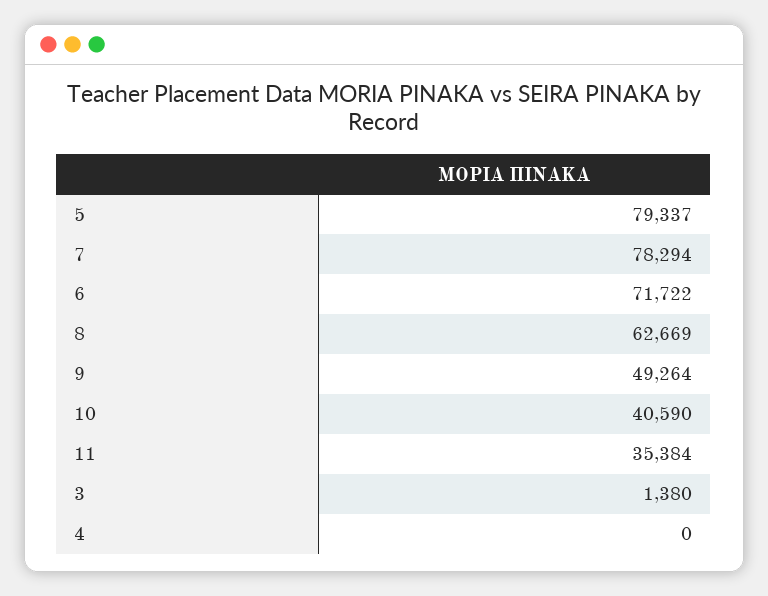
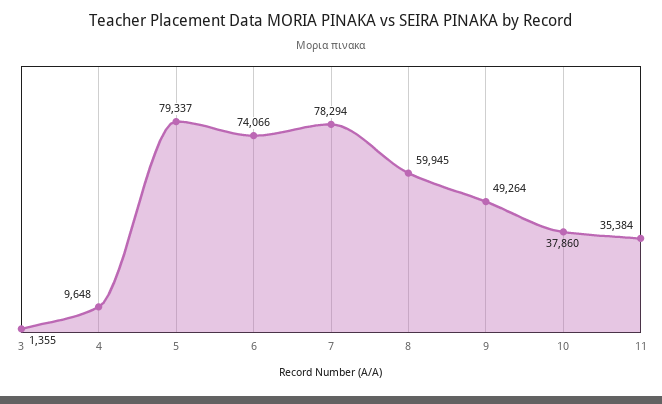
  {
    "5": 79337,
    "7": 78294,
-   "6": 71722,
+   "6": 74066,
-   "8": 62669,
+   "8": 59945,
    "9": 49264,
-   "10": 40590,
+   "10": 37860,
    "11": 35384,
-   "3": 1380,
+   "3": 1355,
-   "4": 0
+   "4": 9648
  }

